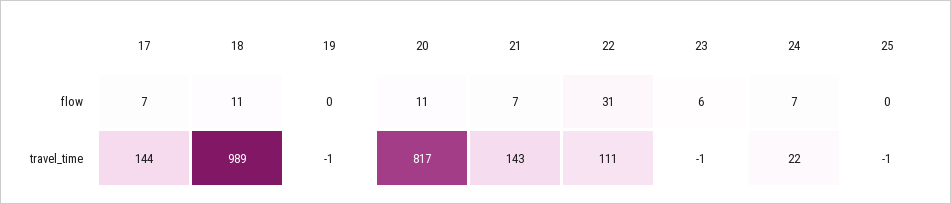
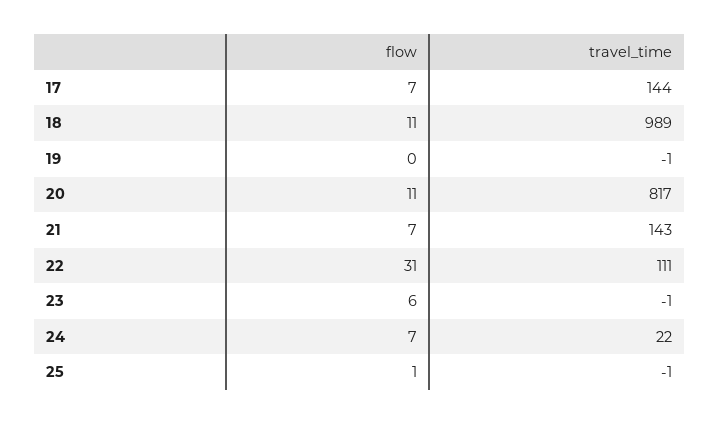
  {
    "17": {
      "flow": 7,
      "travel_time": 144
    },
    "18": {
      "flow": 11,
      "travel_time": 989
    },
    "19": {
      "flow": 0,
      "travel_time": -1
    },
    "20": {
      "flow": 11,
      "travel_time": 817
    },
    "21": {
      "flow": 7,
      "travel_time": 143
    },
    "22": {
      "flow": 31,
      "travel_time": 111
    },
    "23": {
      "flow": 6,
      "travel_time": -1
    },
    "24": {
      "flow": 7,
      "travel_time": 22
    },
    "25": {
-     "flow": 0,
+     "flow": 1,
      "travel_time": -1
    }
  }

